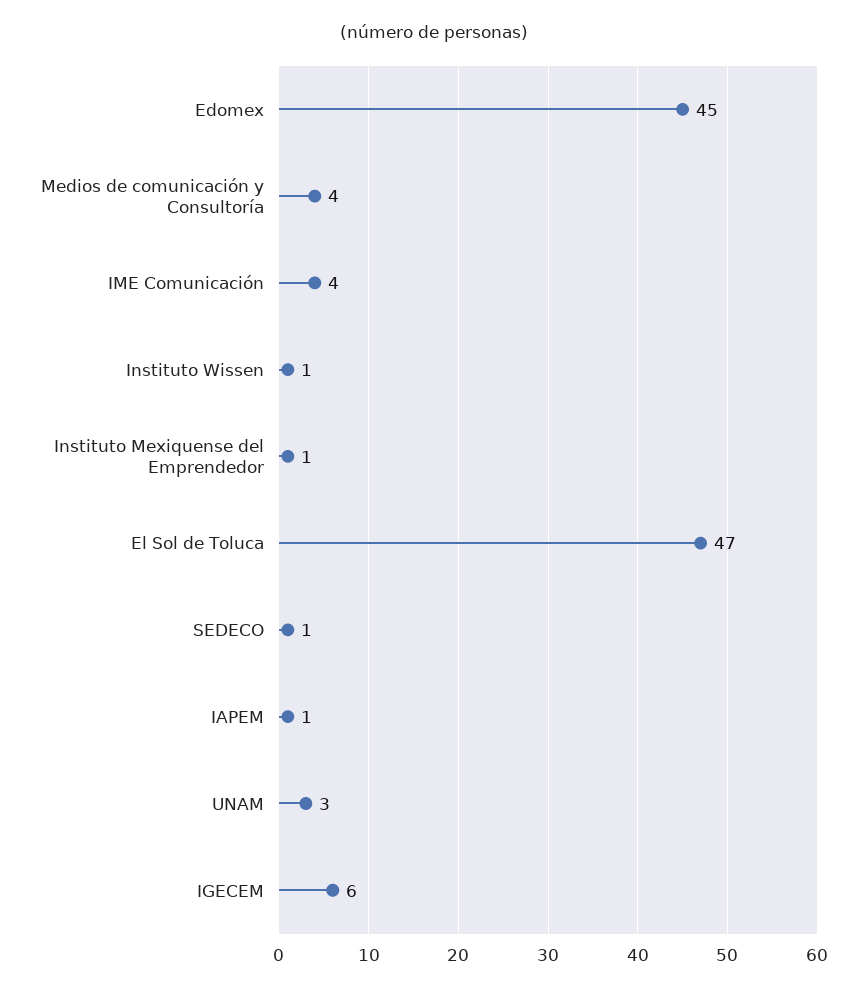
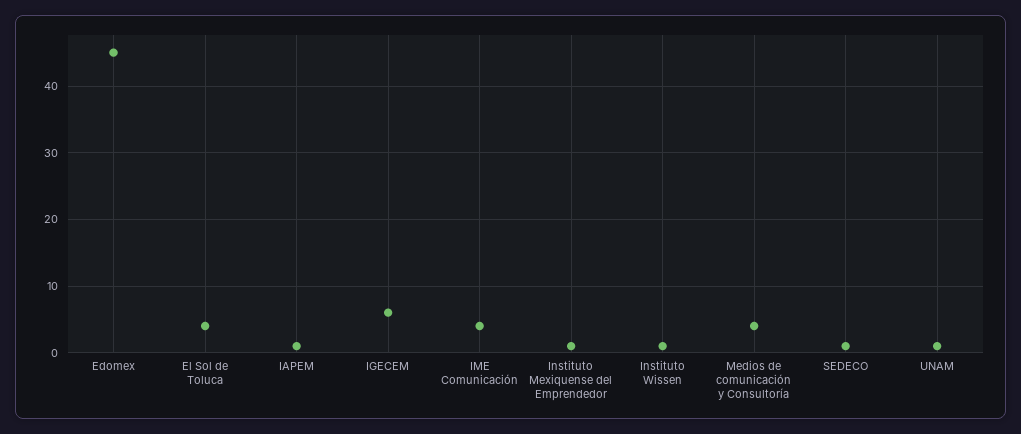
  {
    "Edomex": 45,
    "Medios de comunicación y Consultoría": 4,
    "IME Comunicación": 4,
    "Instituto Wissen": 1,
    "Instituto Mexiquense del Emprendedor": 1,
-   "El Sol de Toluca": 47,
+   "El Sol de Toluca": 4,
    "SEDECO": 1,
    "IAPEM": 1,
-   "UNAM": 3,
+   "UNAM": 1,
    "IGECEM": 6
  }

